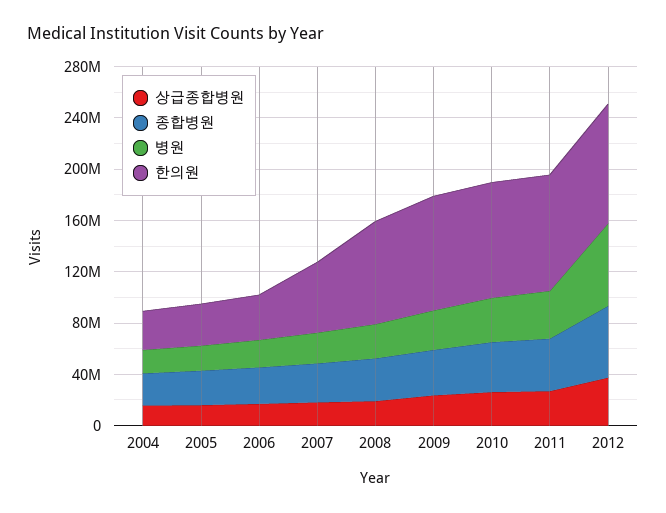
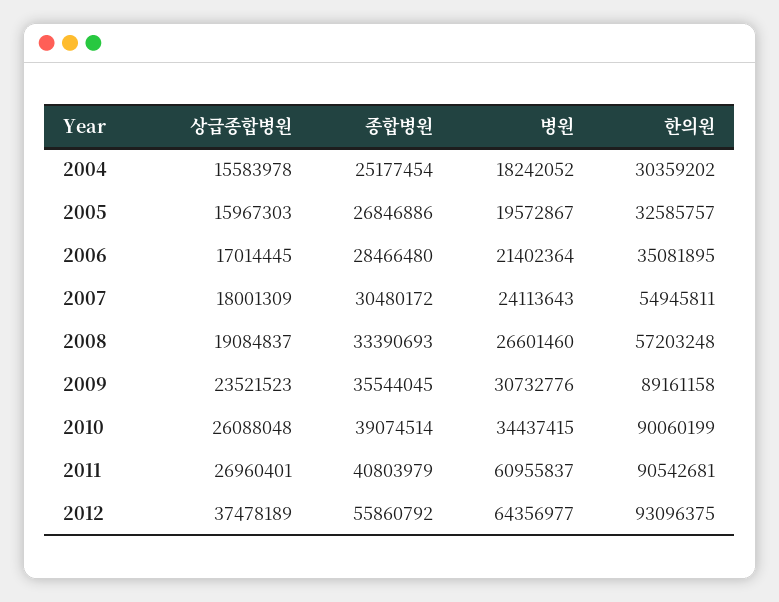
  {
    "상급종합병원": {
      "2004": 15583978,
      "2005": 15967303,
      "2006": 17014445,
      "2007": 18001309,
      "2008": 19084837,
      "2009": 23521523,
      "2010": 26088048,
      "2011": 26960401,
      "2012": 37478189
    },
    "종합병원": {
      "2004": 25177454,
      "2005": 26846886,
      "2006": 28466480,
      "2007": 30480172,
      "2008": 33390693,
      "2009": 35544045,
      "2010": 39074514,
      "2011": 40803979,
      "2012": 55860792
    },
    "병원": {
      "2004": 18242052,
      "2005": 19572867,
      "2006": 21402364,
      "2007": 24113643,
      "2008": 26601460,
      "2009": 30732776,
      "2010": 34437415,
-     "2011": 40000000,
+     "2011": 60955837,
      "2012": 64356977
    },
    "한의원": {
      "2004": 30359202,
      "2005": 32585757,
      "2006": 35081895,
      "2007": 54945811,
-     "2008": 80000000,
+     "2008": 57203248,
      "2009": 89161158,
      "2010": 90060199,
      "2011": 90542681,
      "2012": 93096375
    }
  }

